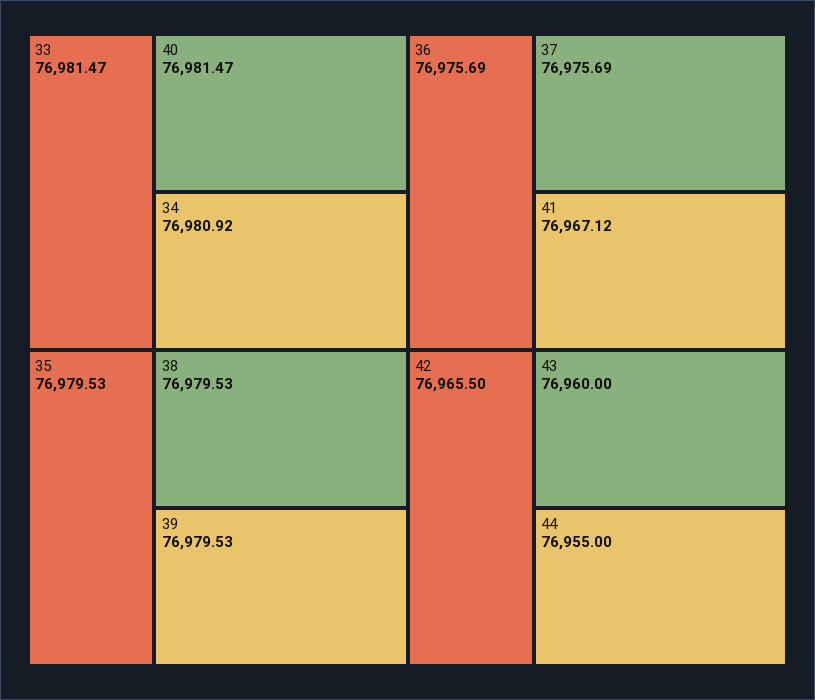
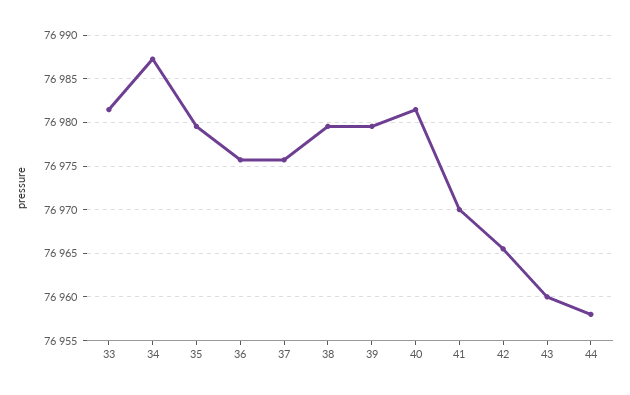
  {
    "33": 76981.47,
    "40": 76981.47,
-   "34": 76980.92,
+   "34": 76987,
    "35": 76979.53,
    "38": 76979.53,
    "39": 76979.53,
    "36": 76975.69,
    "37": 76975.69,
-   "41": 76967.12,
+   "41": 76970,
    "42": 76965.5,
    "43": 76960,
-   "44": 76955
+   "44": 76958
  }

